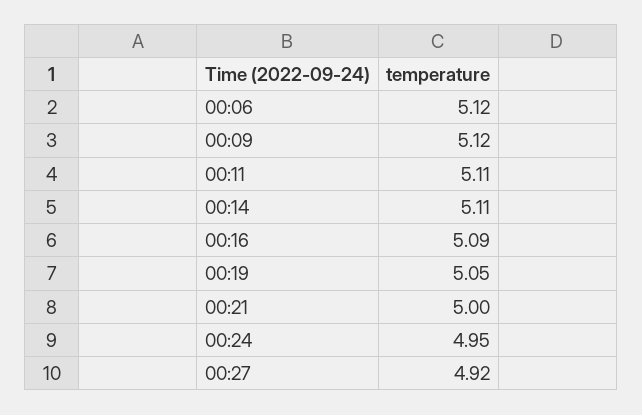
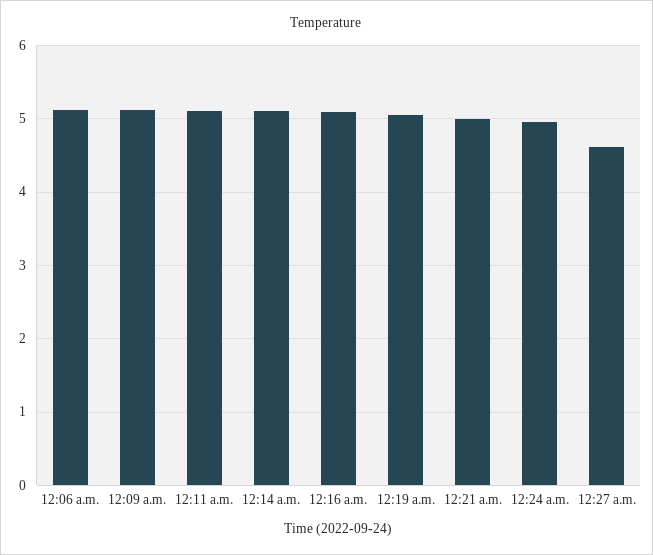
  {
    "00:06": 5.12,
    "00:09": 5.12,
    "00:11": 5.11,
    "00:14": 5.11,
    "00:16": 5.09,
    "00:19": 5.05,
    "00:21": 5,
    "00:24": 4.95,
-   "00:27": 4.92
+   "00:27": 4.6
  }

